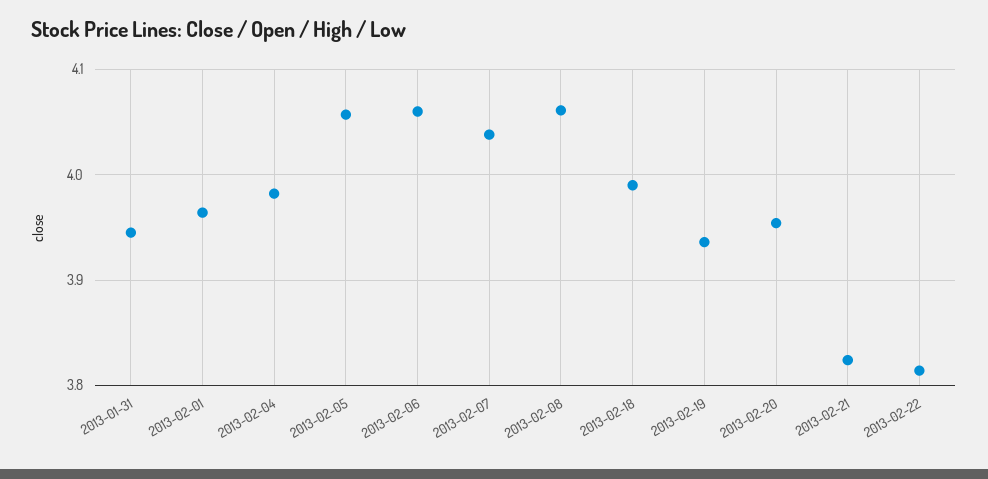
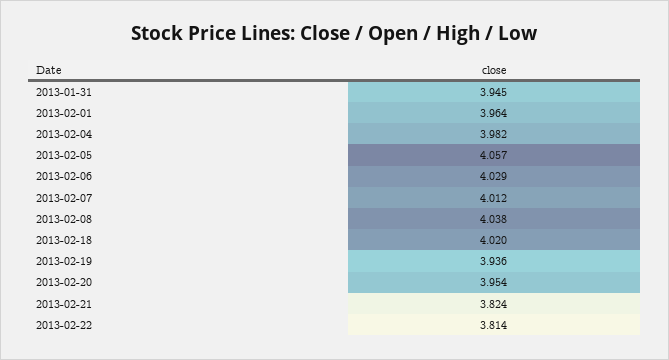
  {
    "2013-01-31": 3.945,
    "2013-02-01": 3.964,
    "2013-02-04": 3.982,
    "2013-02-05": 4.057,
-   "2013-02-06": 4.06,
+   "2013-02-06": 4.029,
-   "2013-02-07": 4.04,
+   "2013-02-07": 4.012,
-   "2013-02-08": 4.06,
+   "2013-02-08": 4.038,
-   "2013-02-18": 3.99,
+   "2013-02-18": 4.02,
    "2013-02-19": 3.936,
    "2013-02-20": 3.954,
    "2013-02-21": 3.824,
    "2013-02-22": 3.814
  }

